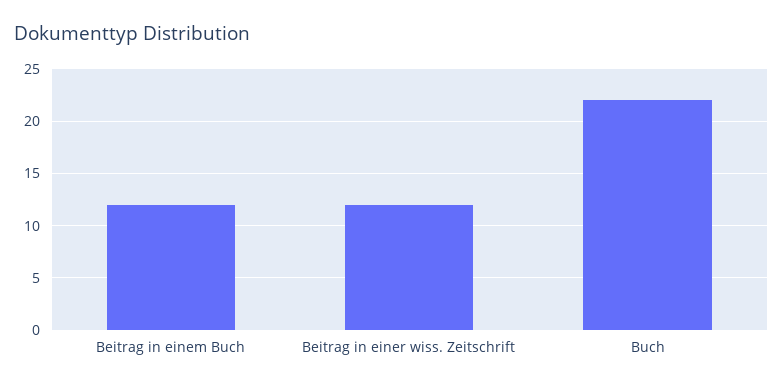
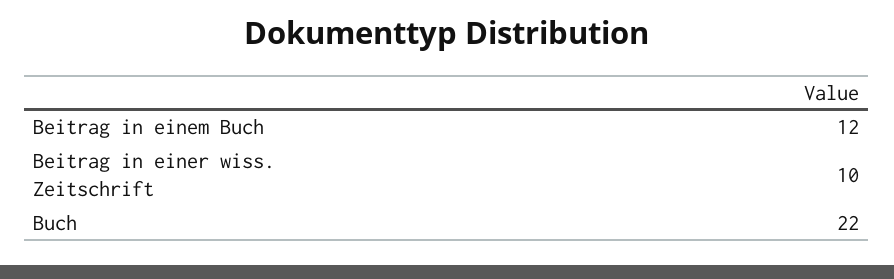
  {
    "Beitrag in einem Buch": 12,
-   "Beitrag in einer wiss. Zeitschrift": 12,
+   "Beitrag in einer wiss. Zeitschrift": 10,
    "Buch": 22
  }

